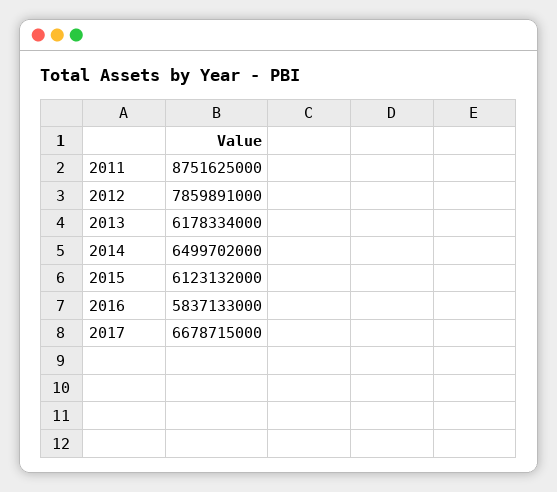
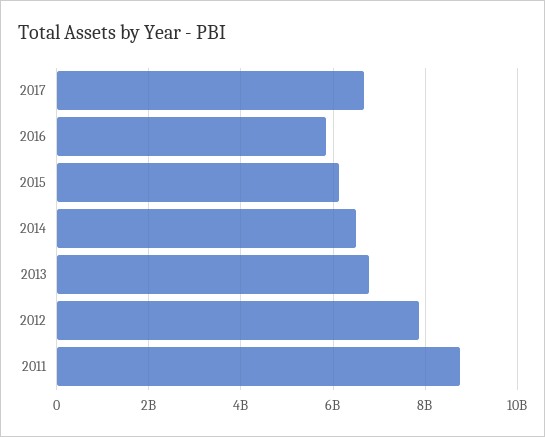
  {
    "2011": 8751625000,
    "2012": 7859891000,
-   "2013": 6178334000,
+   "2013": 6800000000,
    "2014": 6499702000,
    "2015": 6123132000,
    "2016": 5837133000,
    "2017": 6678715000
  }

